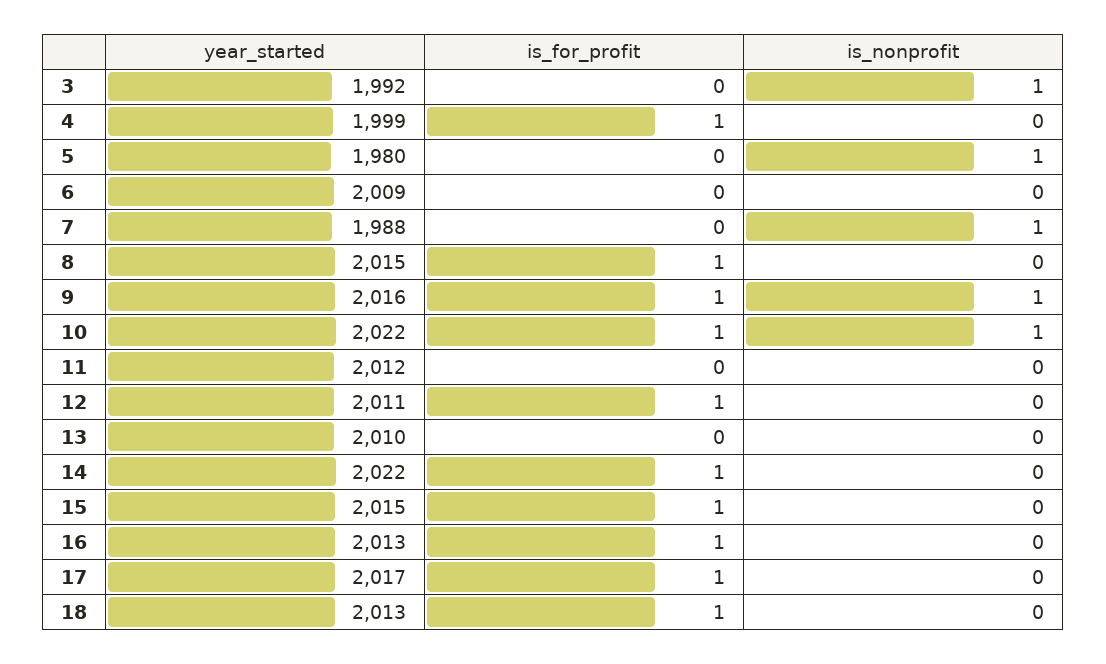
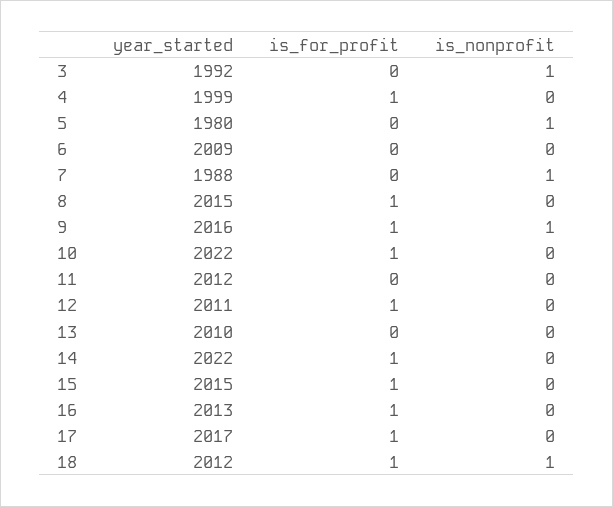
  {
    "year_started": {
      "3": 1992,
      "4": 1999,
      "5": 1980,
      "6": 2009,
      "7": 1988,
      "8": 2015,
      "9": 2016,
      "10": 2022,
      "11": 2012,
      "12": 2011,
      "13": 2010,
      "14": 2022,
      "15": 2015,
      "16": 2013,
      "17": 2017,
-     "18": 2013
+     "18": 2012
    },
    "is_for_profit": {
      "3": 0,
      "4": 1,
      "5": 0,
      "6": 0,
      "7": 0,
      "8": 1,
      "9": 1,
      "10": 1,
      "11": 0,
      "12": 1,
      "13": 0,
      "14": 1,
      "15": 1,
      "16": 1,
      "17": 1,
      "18": 1
    },
    "is_nonprofit": {
      "3": 1,
      "4": 0,
      "5": 1,
      "6": 0,
      "7": 1,
      "8": 0,
      "9": 1,
-     "10": 1,
+     "10": 0,
      "11": 0,
      "12": 0,
      "13": 0,
      "14": 0,
      "15": 0,
      "16": 0,
      "17": 0,
-     "18": 0
+     "18": 1
    }
  }

